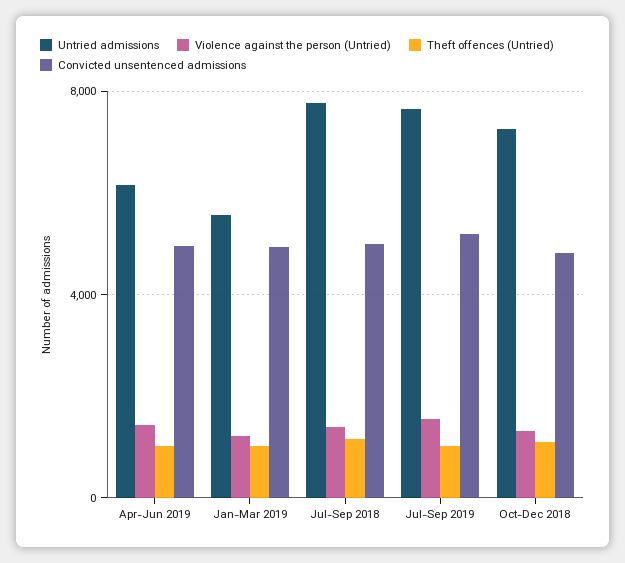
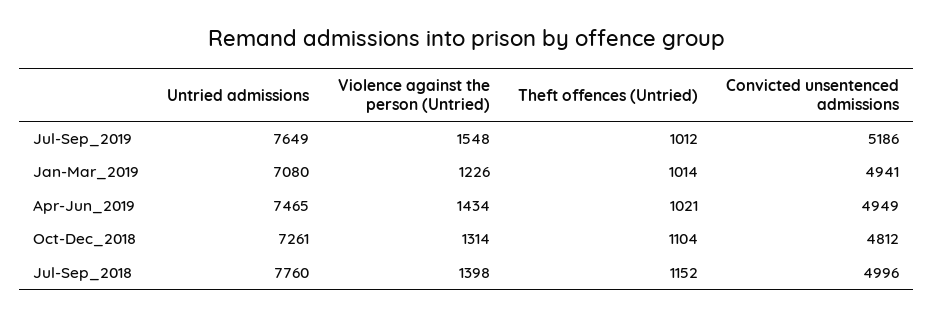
  {
    "Untried admissions": {
-     "Apr-Jun 2019": 6000,
+     "Apr-Jun 2019": 7465,
-     "Jan-Mar 2019": 5500,
+     "Jan-Mar 2019": 7080,
      "Jul-Sep 2018": 7760,
      "Jul-Sep 2019": 7649,
      "Oct-Dec 2018": 7261
    },
    "Violence against the person (Untried)": {
      "Apr-Jun 2019": 1434,
      "Jan-Mar 2019": 1226,
      "Jul-Sep 2018": 1398,
      "Jul-Sep 2019": 1548,
      "Oct-Dec 2018": 1314
    },
    "Theft offences (Untried)": {
      "Apr-Jun 2019": 1021,
      "Jan-Mar 2019": 1014,
      "Jul-Sep 2018": 1152,
      "Jul-Sep 2019": 1012,
      "Oct-Dec 2018": 1104
    },
    "Convicted unsentenced admissions": {
      "Apr-Jun 2019": 4949,
      "Jan-Mar 2019": 4941,
      "Jul-Sep 2018": 4996,
      "Jul-Sep 2019": 5186,
      "Oct-Dec 2018": 4812
    }
  }

